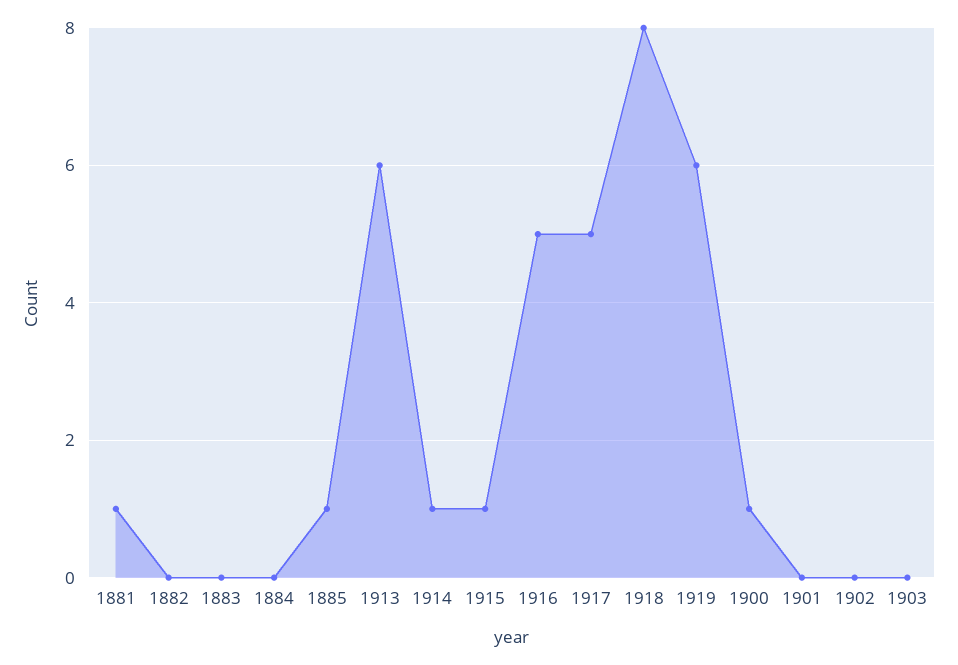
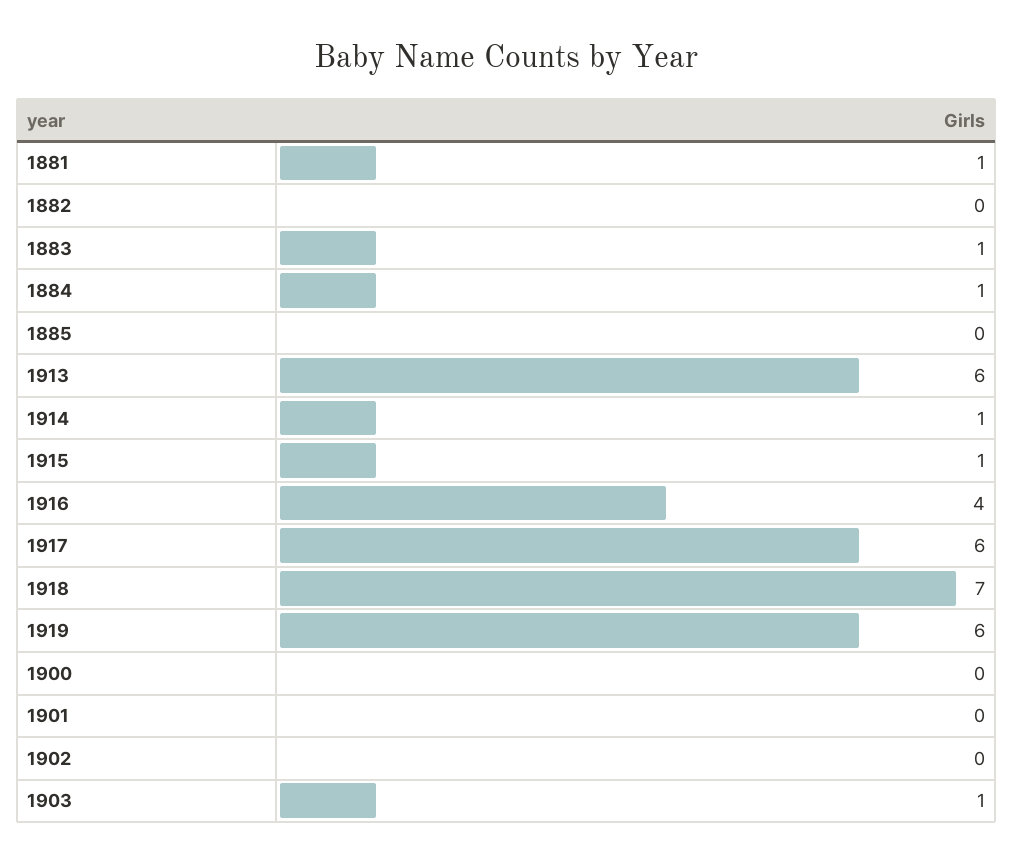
  {
    "1881": 1,
    "1882": 0,
-   "1883": 0,
+   "1883": 1,
-   "1884": 0,
+   "1884": 1,
-   "1885": 1,
+   "1885": 0,
    "1913": 6,
    "1914": 1,
    "1915": 1,
-   "1916": 5,
+   "1916": 4,
-   "1917": 5,
+   "1917": 6,
-   "1918": 8,
+   "1918": 7,
    "1919": 6,
-   "1900": 1,
+   "1900": 0,
    "1901": 0,
    "1902": 0,
-   "1903": 0
+   "1903": 1
  }

